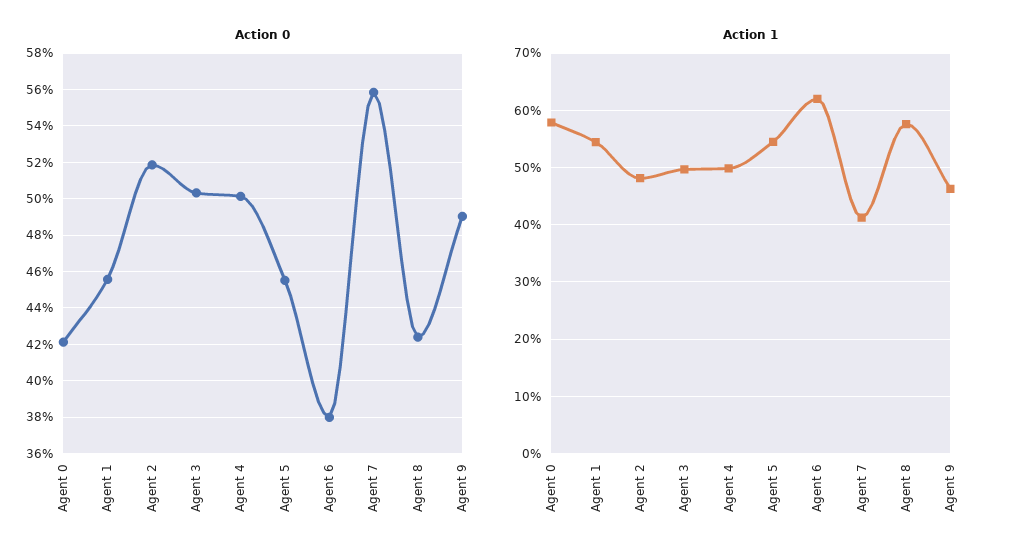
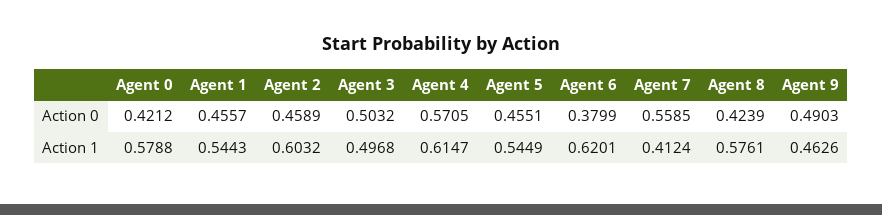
  {
    "Action 0": {
      "Agent 0": 0.4212,
      "Agent 1": 0.4557,
-     "Agent 2": 0.52,
+     "Agent 2": 0.4589,
      "Agent 3": 0.5032,
-     "Agent 4": 0.5,
+     "Agent 4": 0.5705,
      "Agent 5": 0.4551,
      "Agent 6": 0.3799,
      "Agent 7": 0.5585,
      "Agent 8": 0.4239,
      "Agent 9": 0.4903
    },
    "Action 1": {
      "Agent 0": 0.5788,
      "Agent 1": 0.5443,
-     "Agent 2": 0.48,
+     "Agent 2": 0.6032,
      "Agent 3": 0.4968,
-     "Agent 4": 0.5,
+     "Agent 4": 0.6147,
      "Agent 5": 0.5449,
      "Agent 6": 0.6201,
      "Agent 7": 0.4124,
      "Agent 8": 0.5761,
      "Agent 9": 0.4626
    }
  }

